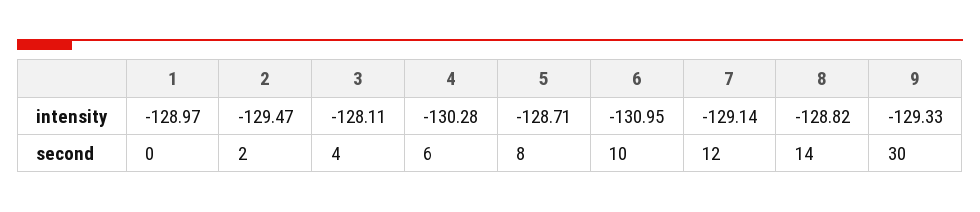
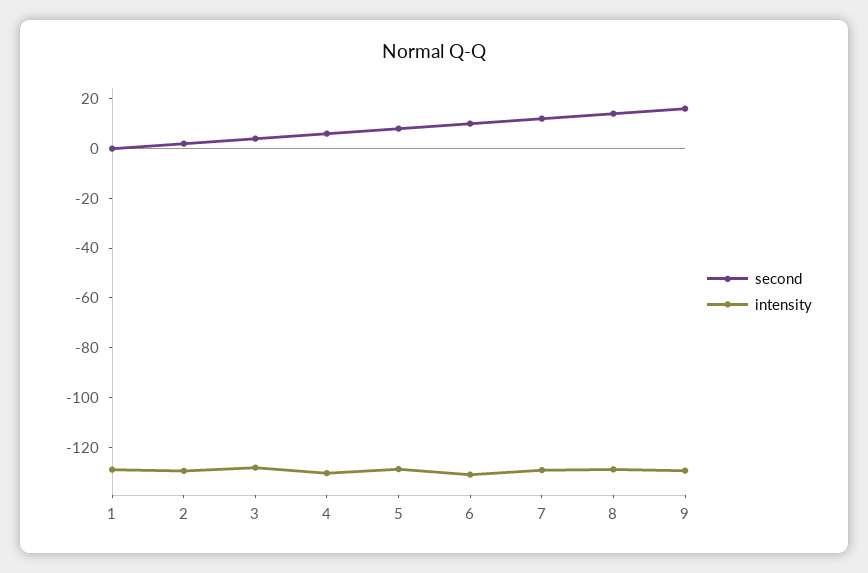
  {
    "intensity": {
      "1": -128.97,
      "2": -129.47,
      "3": -128.11,
      "4": -130.28,
      "5": -128.71,
      "6": -130.95,
      "7": -129.14,
      "8": -128.82,
      "9": -129.33
    },
    "second": {
      "1": 0,
      "2": 2,
      "3": 4,
      "4": 6,
      "5": 8,
      "6": 10,
      "7": 12,
      "8": 14,
-     "9": 30
+     "9": 15
    }
  }

